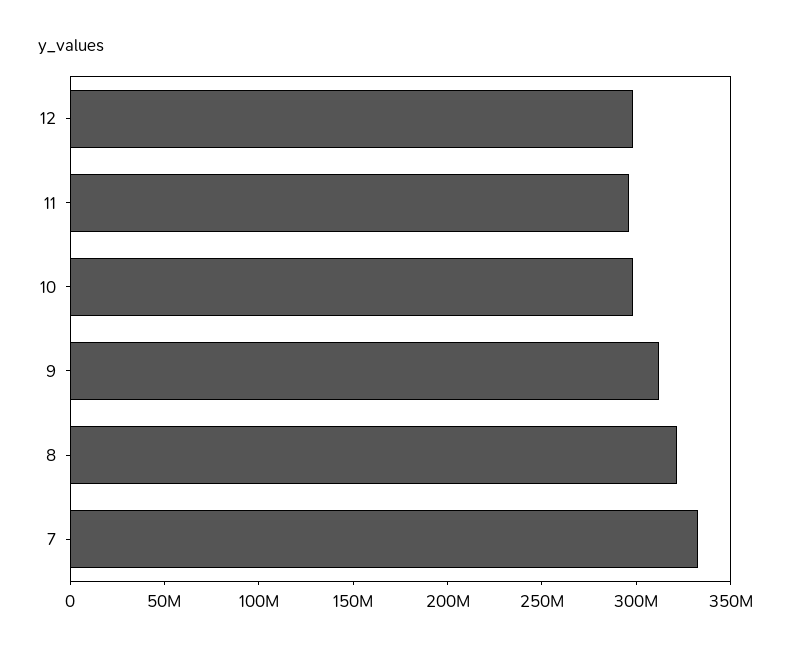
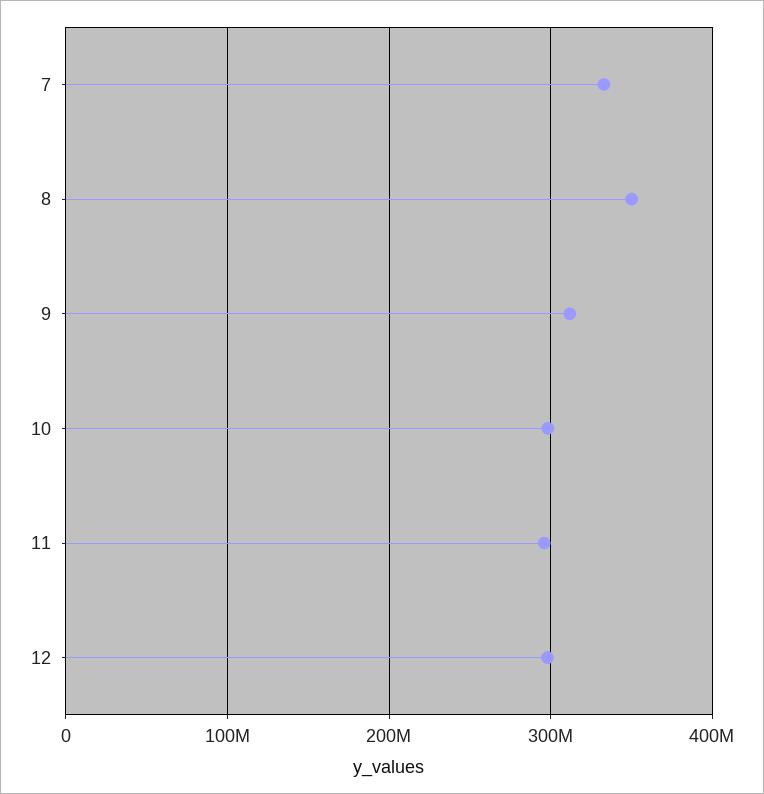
  {
    "12": 300000000,
    "11": 300000000,
    "10": 300000000,
    "9": 310000000,
-   "8": 320000000,
+   "8": 350000000,
    "7": 330000000
  }

